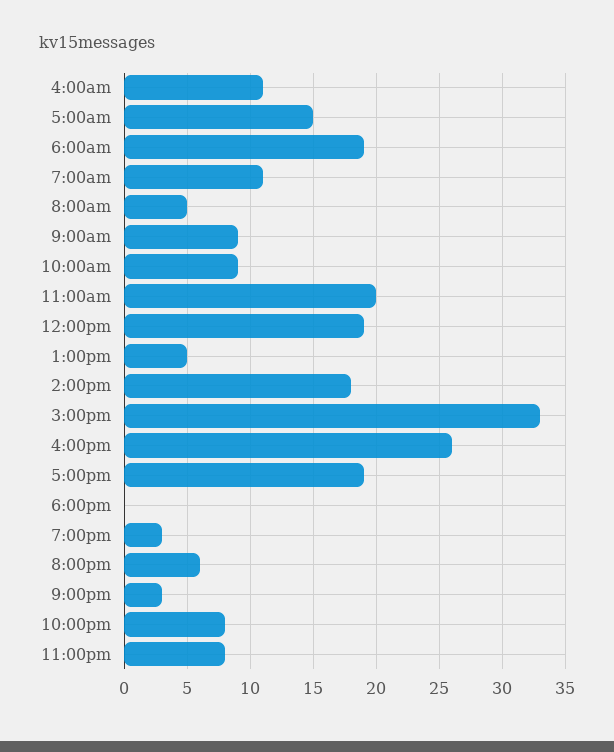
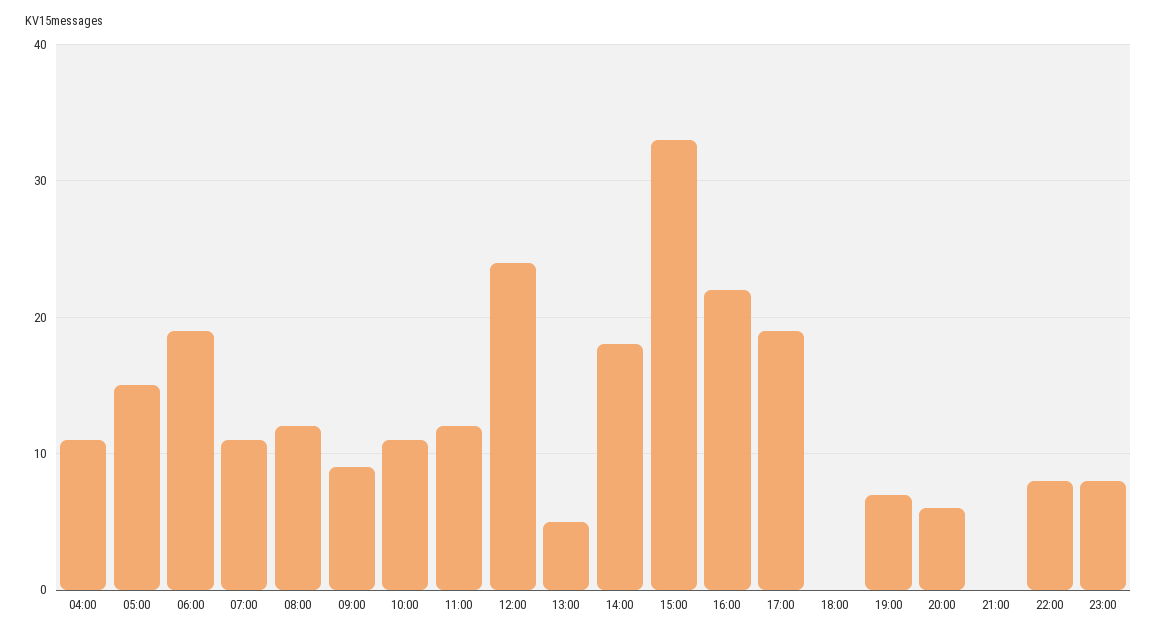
  {
    "4:00am": 11,
    "5:00am": 15,
    "6:00am": 19,
    "7:00am": 11,
-   "8:00am": 5,
+   "8:00am": 12,
    "9:00am": 9,
-   "10:00am": 9,
+   "10:00am": 11,
-   "11:00am": 20,
+   "11:00am": 12,
-   "12:00pm": 19,
+   "12:00pm": 24,
    "1:00pm": 5,
    "2:00pm": 18,
    "3:00pm": 33,
-   "4:00pm": 26,
+   "4:00pm": 22,
    "5:00pm": 19,
    "6:00pm": 0,
-   "7:00pm": 3,
+   "7:00pm": 7,
    "8:00pm": 6,
-   "9:00pm": 3,
+   "9:00pm": 0,
    "10:00pm": 8,
    "11:00pm": 8
  }

